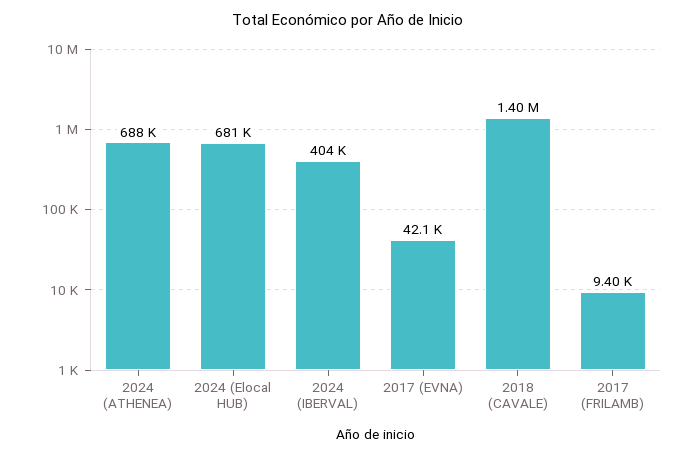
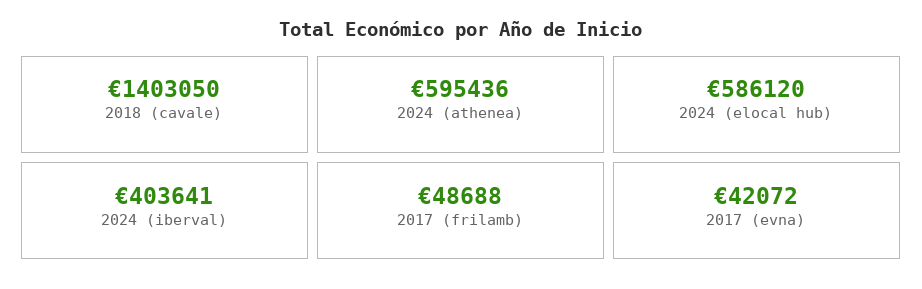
  {
-   "2024 (ATHENEA)": 688000,
+   "2024 (ATHENEA)": 595436,
-   "2024 (Elocal HUB)": 681000,
+   "2024 (Elocal HUB)": 586120,
    "2024 (IBERVAL)": 403641,
    "2017 (EVNA)": 42072,
    "2018 (CAVALE)": 1403050,
-   "2017 (FRILAMB)": 9400
+   "2017 (FRILAMB)": 48688
  }

